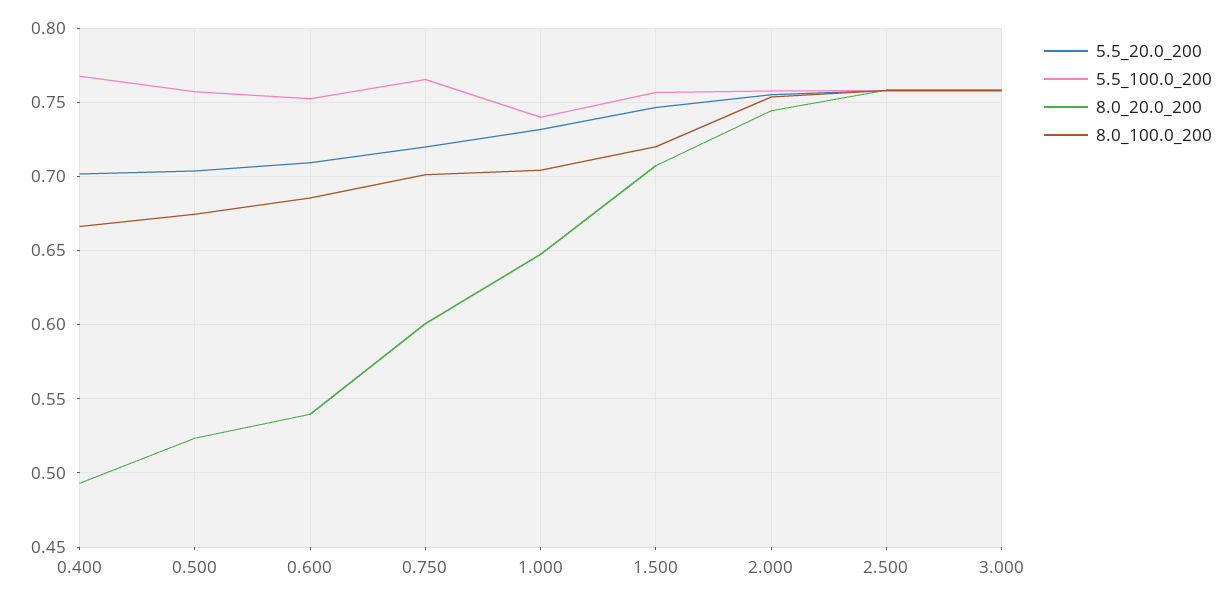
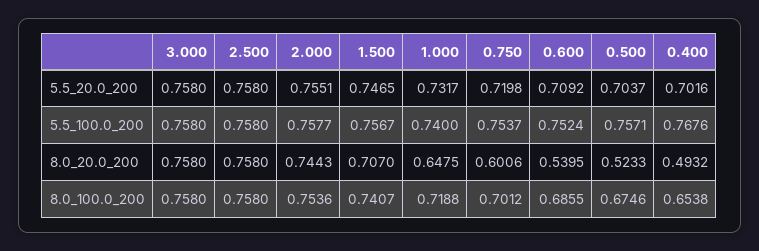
  {
    "5.5_20.0_200": {
      "0.400": 0.7016,
      "0.500": 0.7037,
      "0.600": 0.7092,
      "0.750": 0.7198,
      "1.000": 0.7317,
      "1.500": 0.7465,
      "2.000": 0.7551,
      "2.500": 0.758,
      "3.000": 0.758
    },
    "5.5_100.0_200": {
      "0.400": 0.7676,
      "0.500": 0.7571,
      "0.600": 0.7524,
-     "0.750": 0.765,
+     "0.750": 0.7537,
      "1.000": 0.74,
      "1.500": 0.7567,
      "2.000": 0.7577,
      "2.500": 0.758,
      "3.000": 0.758
    },
    "8.0_20.0_200": {
      "0.400": 0.4932,
      "0.500": 0.5233,
      "0.600": 0.5395,
      "0.750": 0.6006,
      "1.000": 0.6475,
      "1.500": 0.707,
      "2.000": 0.7443,
      "2.500": 0.758,
      "3.000": 0.758
    },
    "8.0_100.0_200": {
-     "0.400": 0.665,
+     "0.400": 0.6538,
      "0.500": 0.6746,
      "0.600": 0.6855,
      "0.750": 0.7012,
-     "1.000": 0.705,
+     "1.000": 0.7188,
-     "1.500": 0.72,
+     "1.500": 0.7407,
      "2.000": 0.7536,
      "2.500": 0.758,
      "3.000": 0.758
    }
  }

